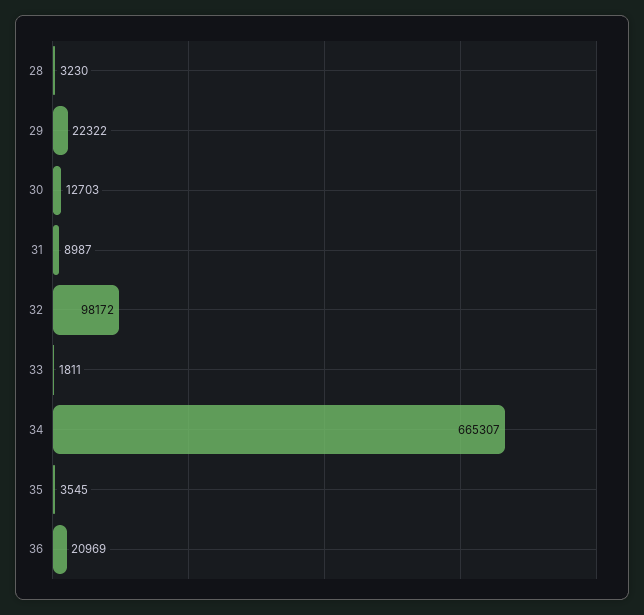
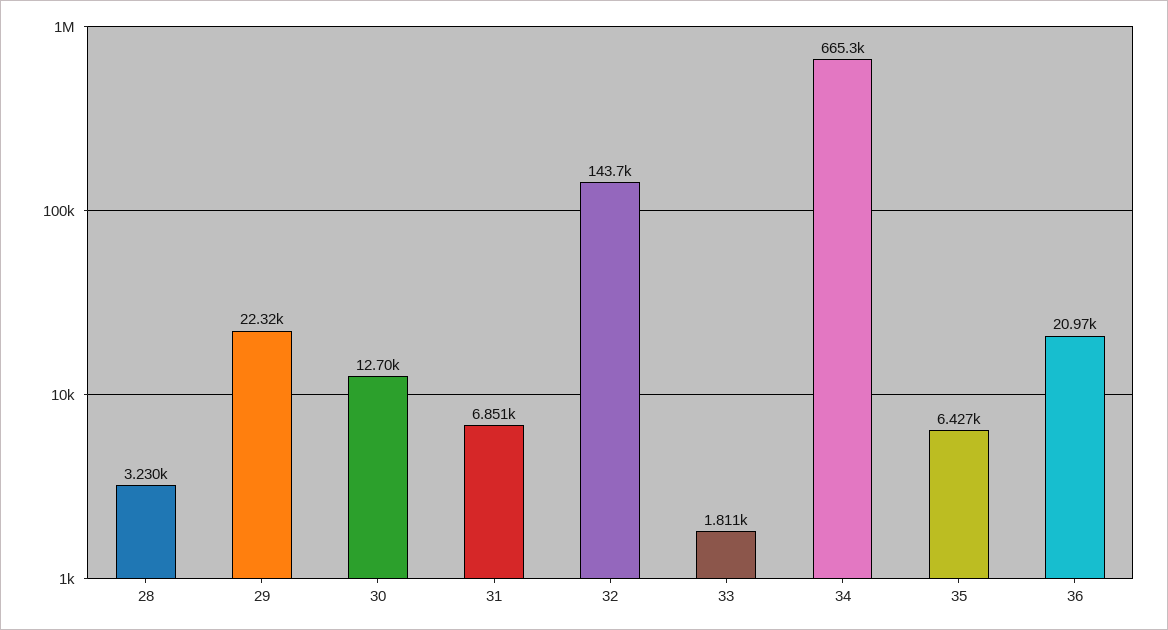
  {
    "28": 3230,
    "29": 22322,
    "30": 12703,
-   "31": 8987,
+   "31": 6851,
-   "32": 98172,
+   "32": 143700,
    "33": 1811,
    "34": 665307,
-   "35": 3545,
+   "35": 6427,
    "36": 20969
  }

